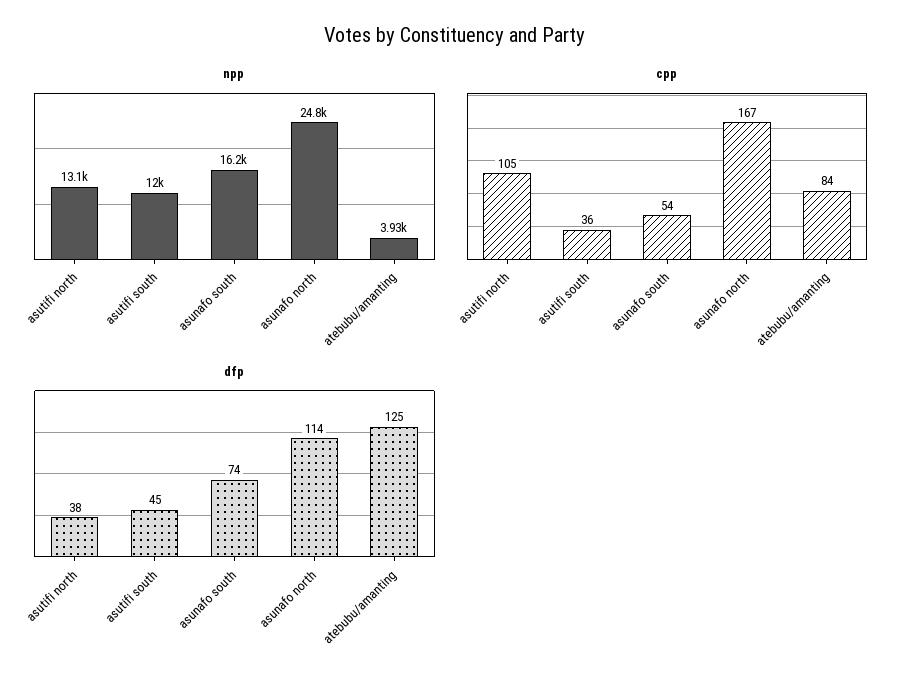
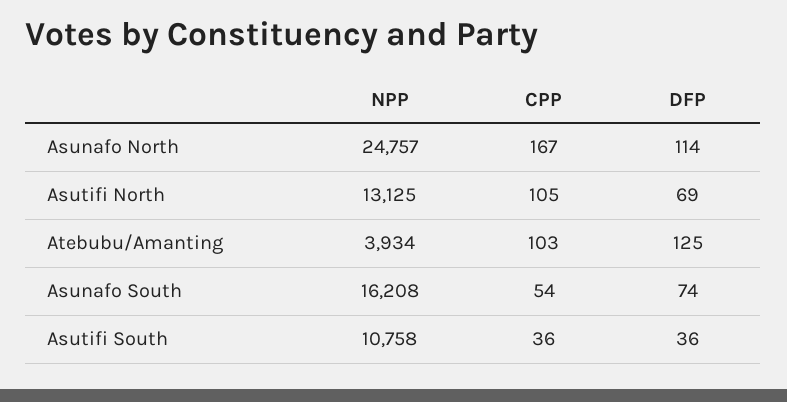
  {
    "npp": {
      "asutifi north": 13125,
-     "asutifi south": 12000,
+     "asutifi south": 10758,
      "asunafo south": 16208,
      "asunafo north": 24757,
      "atebubu/amanting": 3934
    },
    "cpp": {
      "asutifi north": 105,
      "asutifi south": 36,
      "asunafo south": 54,
      "asunafo north": 167,
-     "atebubu/amanting": 84
+     "atebubu/amanting": 103
    },
    "dfp": {
-     "asutifi north": 38,
+     "asutifi north": 69,
-     "asutifi south": 45,
+     "asutifi south": 36,
      "asunafo south": 74,
      "asunafo north": 114,
      "atebubu/amanting": 125
    }
  }

